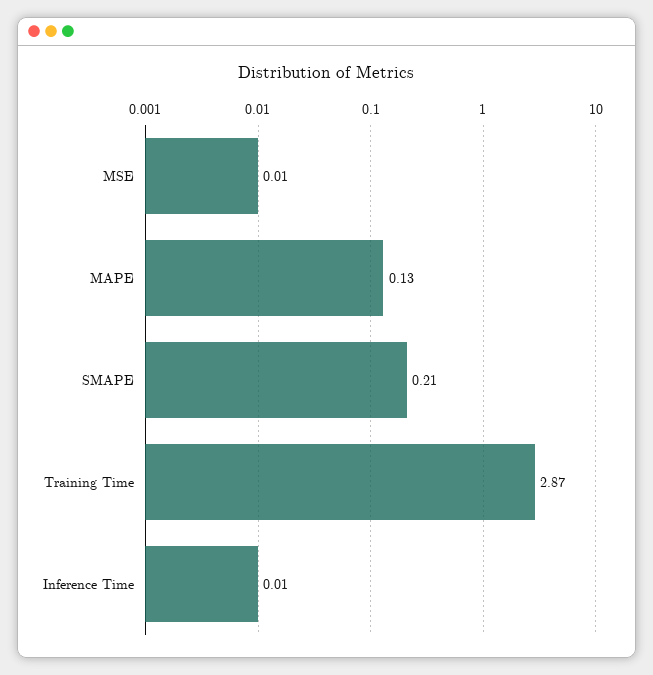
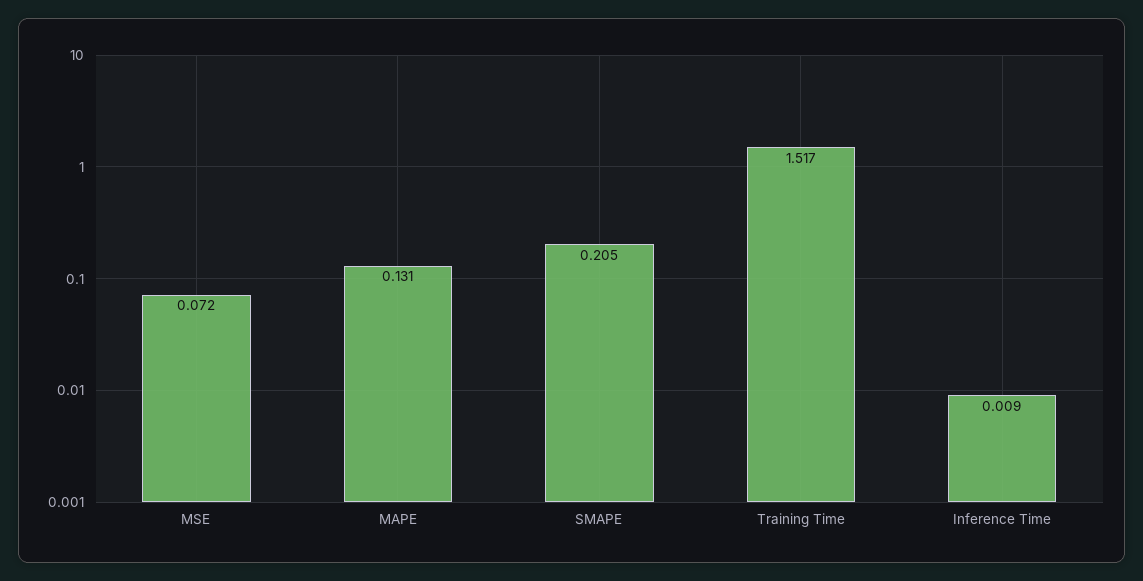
  {
-   "MSE": 0.01,
+   "MSE": 0.072,
    "MAPE": 0.131,
    "SMAPE": 0.205,
-   "Training Time": 2.87,
+   "Training Time": 1.517,
    "Inference Time": 0.009
  }

